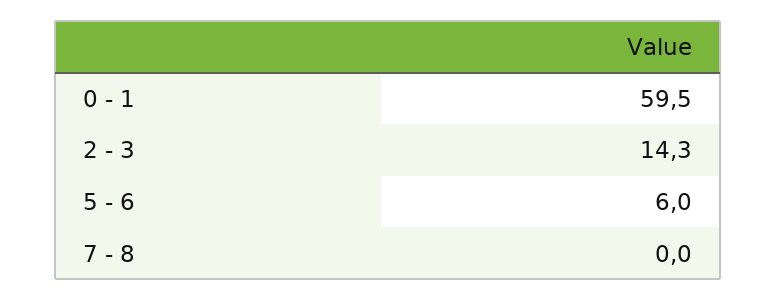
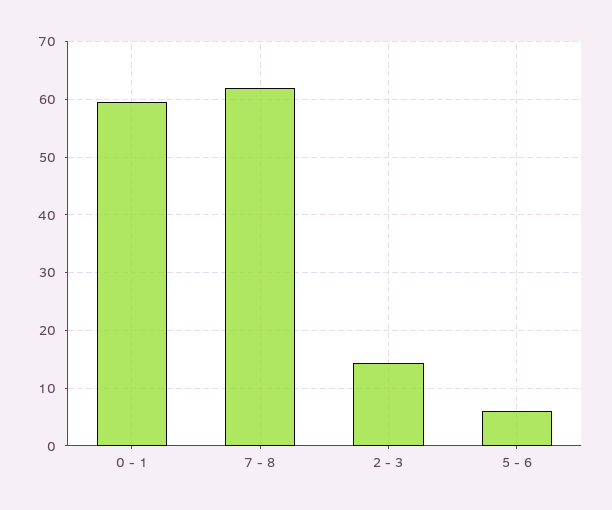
  {
    "0 - 1": 59.5,
    "2 - 3": 14.3,
    "5 - 6": 6,
-   "7 - 8": 0
+   "7 - 8": 62
  }

